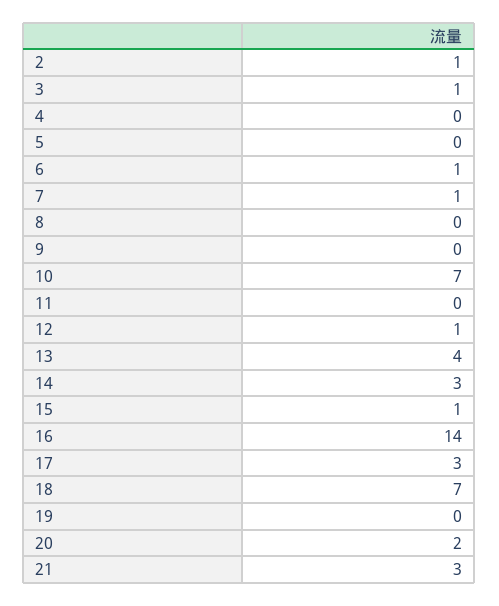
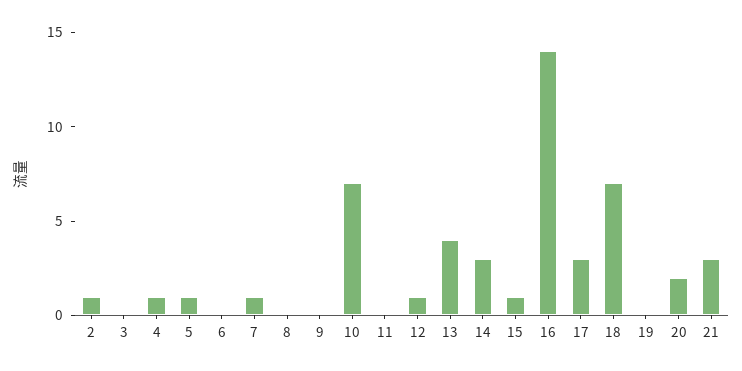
  {
    "2": 1,
-   "3": 1,
+   "3": 0,
-   "4": 0,
+   "4": 1,
-   "5": 0,
+   "5": 1,
-   "6": 1,
+   "6": 0,
    "7": 1,
    "8": 0,
    "9": 0,
    "10": 7,
    "11": 0,
    "12": 1,
    "13": 4,
    "14": 3,
    "15": 1,
    "16": 14,
    "17": 3,
    "18": 7,
    "19": 0,
    "20": 2,
    "21": 3
  }

